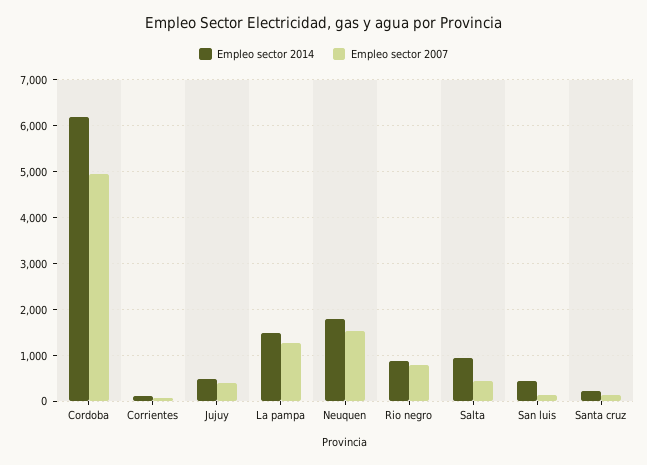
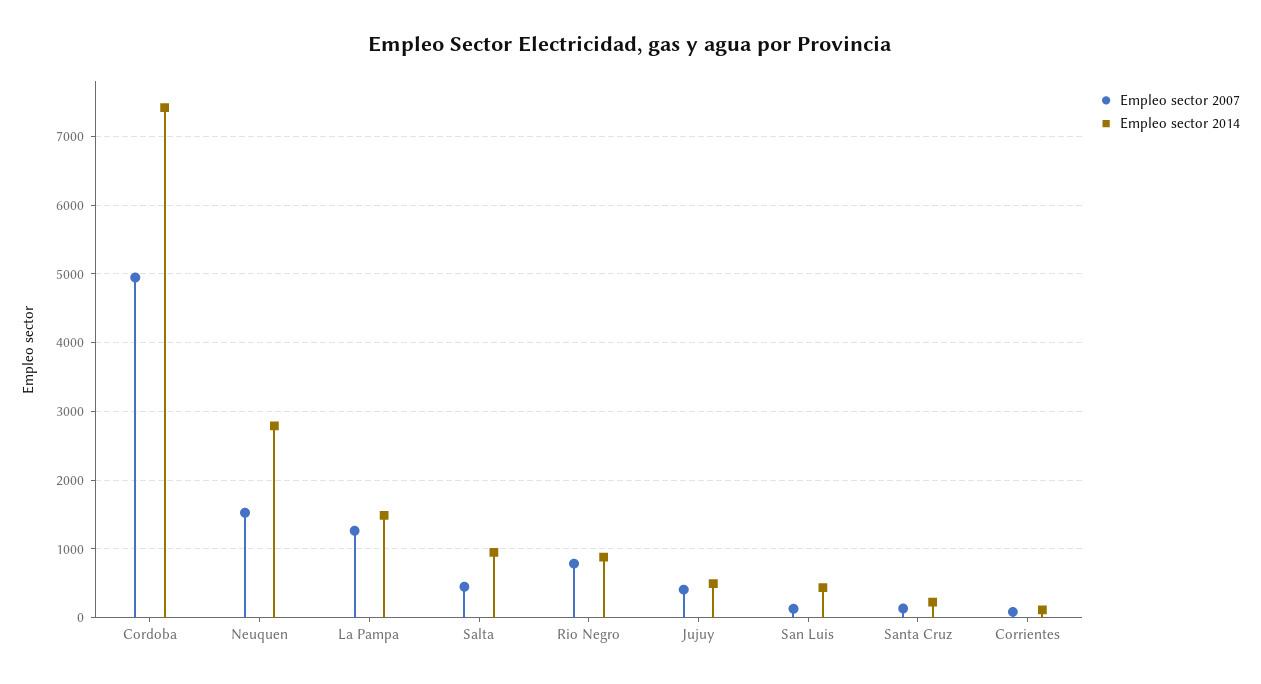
  {
    "Empleo sector 2014": {
-     "Cordoba": 6200,
+     "Cordoba": 7400,
      "Corrientes": 100,
      "Jujuy": 500,
      "La pampa": 1500,
-     "Neuquen": 1800,
+     "Neuquen": 2800,
      "Rio negro": 900,
      "Salta": 900,
      "San luis": 400,
      "Santa cruz": 200
    },
    "Empleo sector 2007": {
      "Cordoba": 4900,
      "Corrientes": 100,
      "Jujuy": 400,
      "La pampa": 1300,
      "Neuquen": 1500,
      "Rio negro": 800,
      "Salta": 400,
      "San luis": 100,
      "Santa cruz": 100
    }
  }

